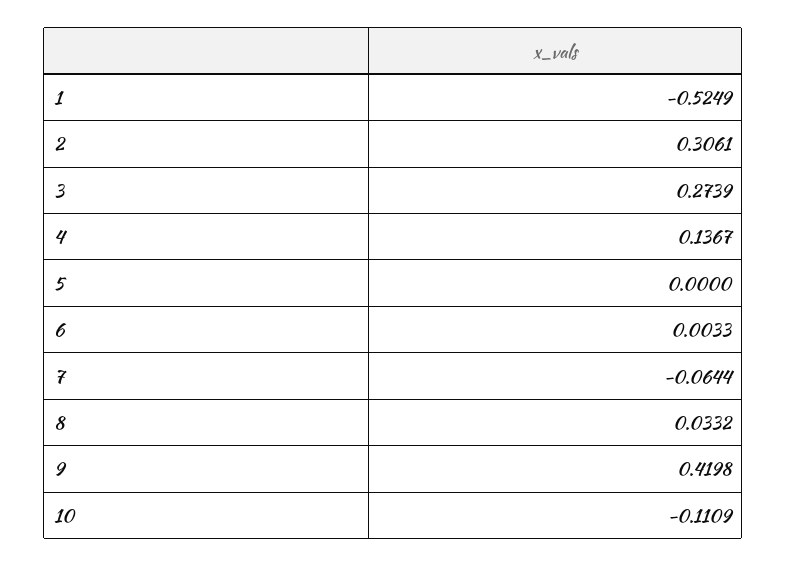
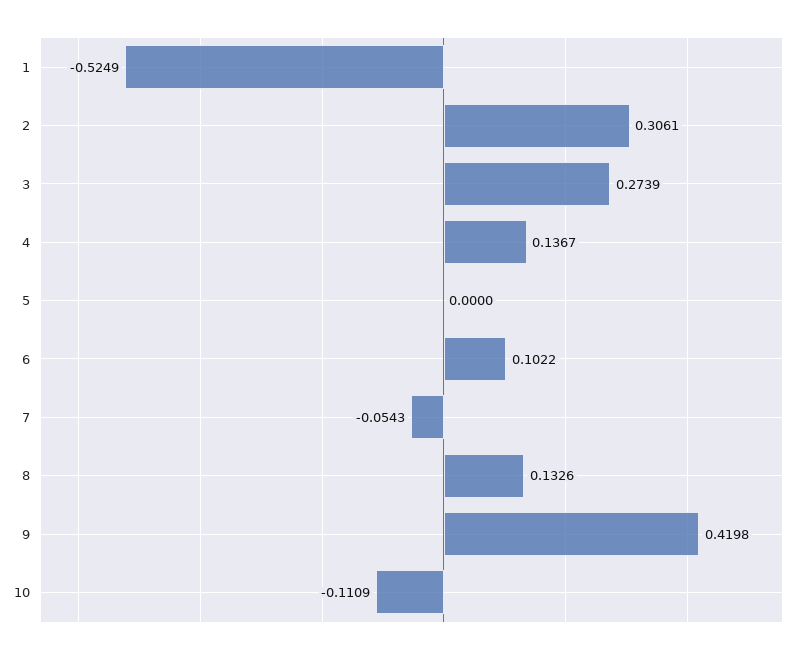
  {
    "1": -0.5249,
    "2": 0.3061,
    "3": 0.2739,
    "4": 0.1367,
    "5": 0,
-   "6": 0.0033,
+   "6": 0.1022,
-   "7": -0.0644,
+   "7": -0.0543,
-   "8": 0.0332,
+   "8": 0.1326,
    "9": 0.4198,
    "10": -0.1109
  }

